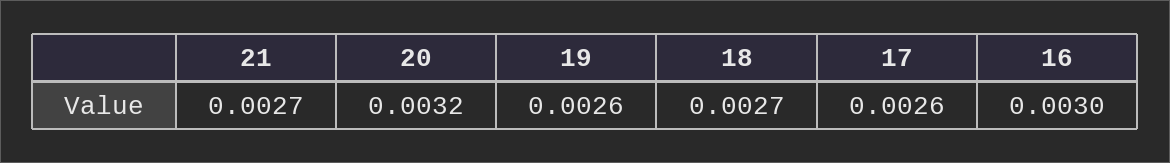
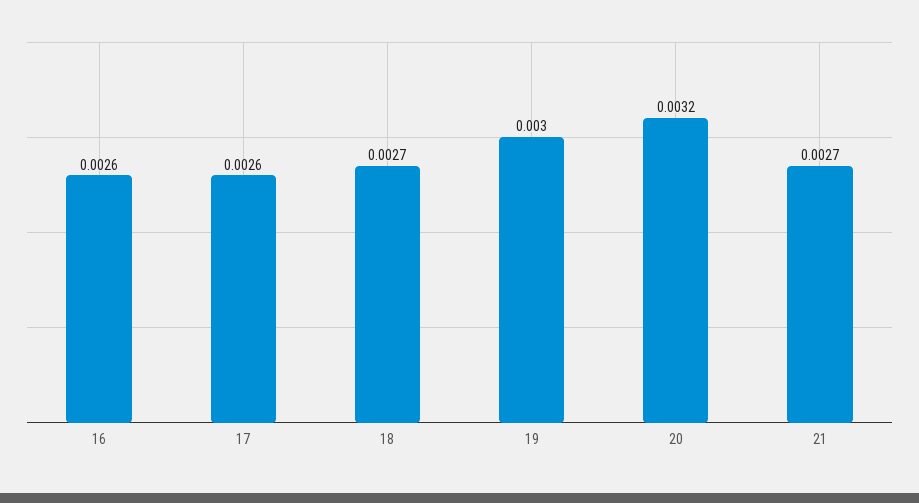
  {
    "21": 0.0027,
    "20": 0.0032,
-   "19": 0.0026,
+   "19": 0.003,
    "18": 0.0027,
    "17": 0.0026,
-   "16": 0.003
+   "16": 0.0026
  }

